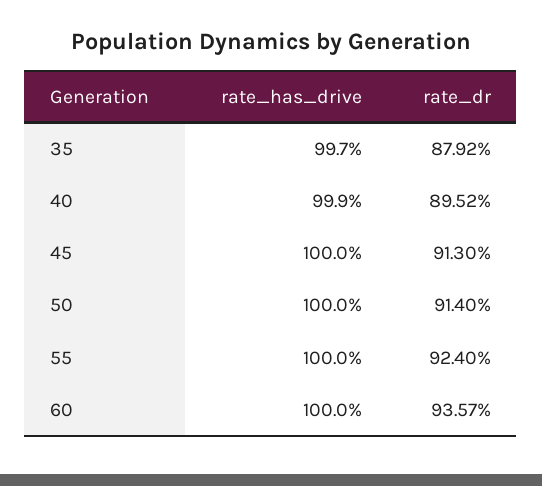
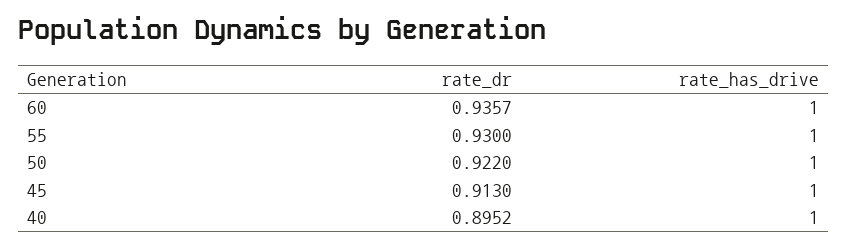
  {
    "rate_has_drive": {
-     "35": 0.997,
-     "40": 0.999,
+     "40": 1,
      "45": 1,
      "50": 1,
      "55": 1,
      "60": 1
    },
    "rate_dr": {
-     "35": 0.8792,
      "40": 0.8952,
      "45": 0.913,
-     "50": 0.914,
+     "50": 0.922,
-     "55": 0.924,
+     "55": 0.93,
      "60": 0.9357
    }
  }

